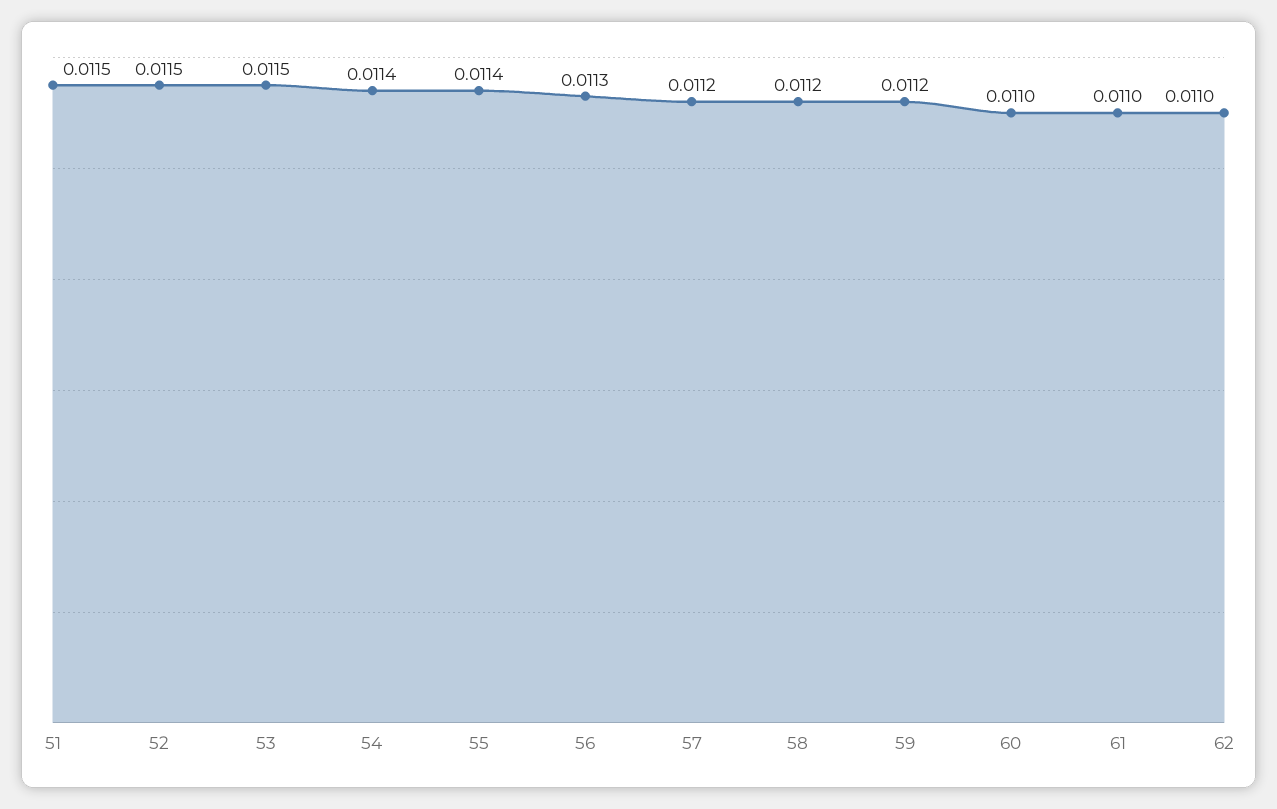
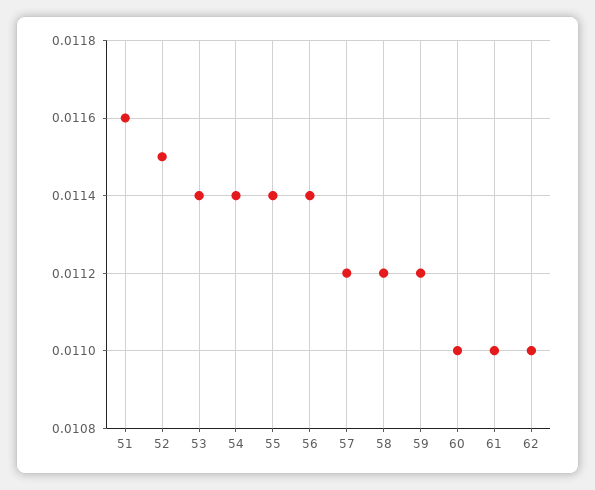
  {
-   "51": 0.0115,
+   "51": 0.0116,
    "52": 0.0115,
-   "53": 0.0115,
+   "53": 0.0114,
    "54": 0.0114,
    "55": 0.0114,
-   "56": 0.0113,
+   "56": 0.0114,
    "57": 0.0112,
    "58": 0.0112,
    "59": 0.0112,
    "60": 0.011,
    "61": 0.011,
    "62": 0.011
  }

